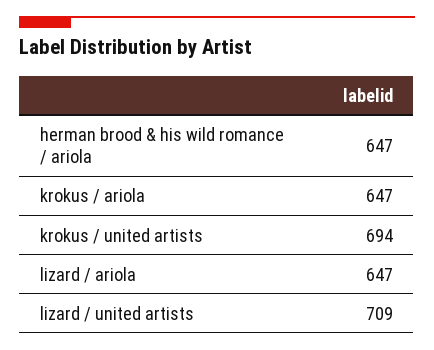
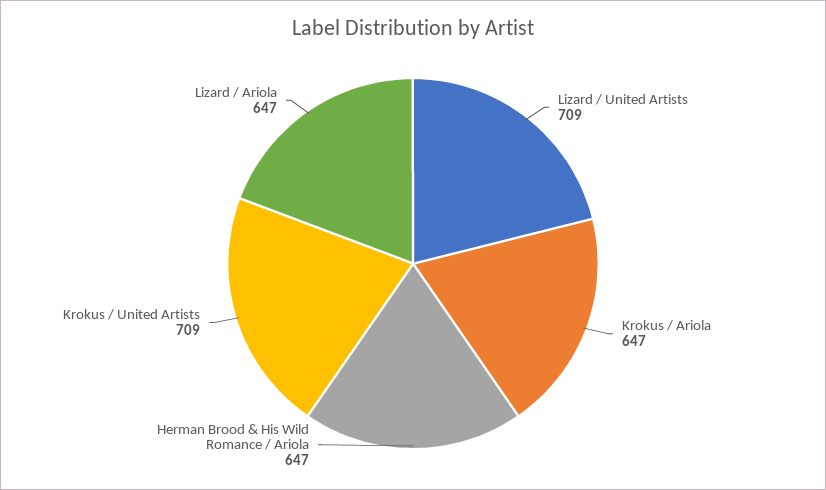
  {
    "herman brood & his wild romance / ariola": 647,
    "krokus / ariola": 647,
-   "krokus / united artists": 694,
+   "krokus / united artists": 709,
    "lizard / ariola": 647,
    "lizard / united artists": 709
  }

